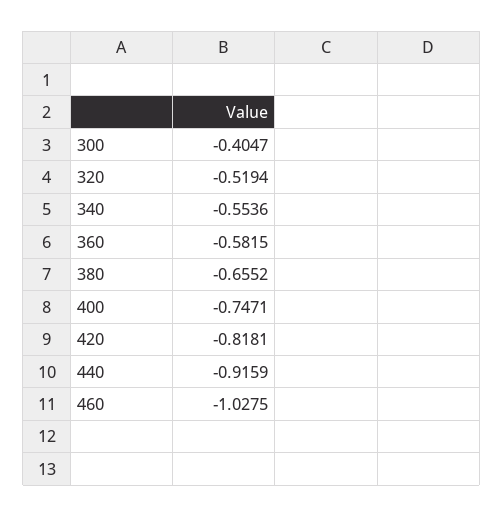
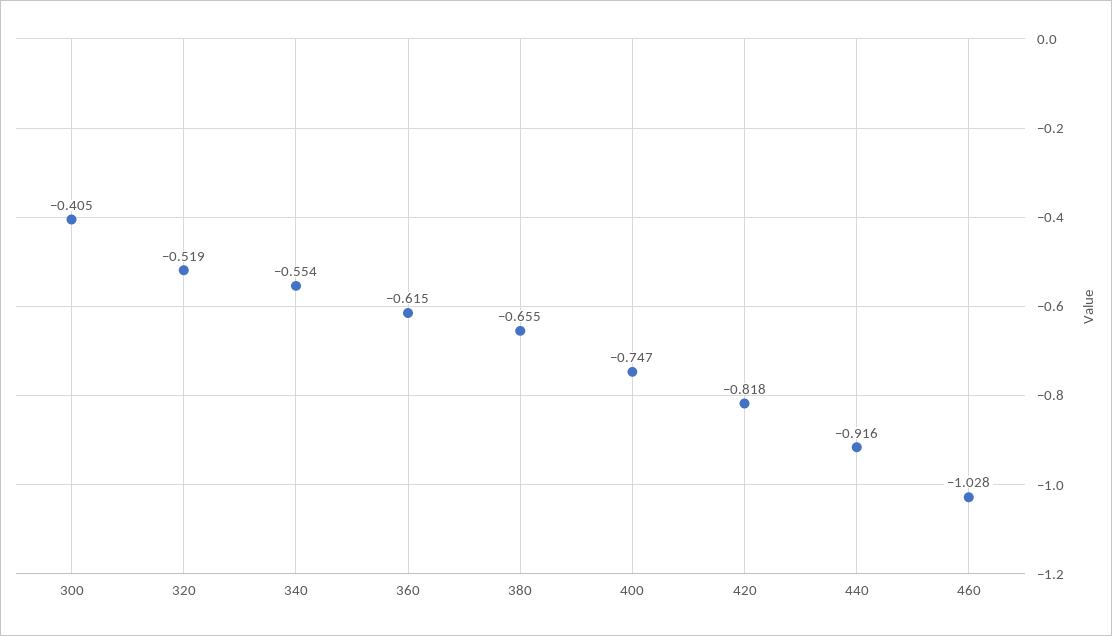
  {
    "300": -0.4047,
    "320": -0.5194,
    "340": -0.5536,
-   "360": -0.5815,
+   "360": -0.615,
    "380": -0.6552,
    "400": -0.7471,
    "420": -0.8181,
    "440": -0.9159,
    "460": -1.0275
  }

